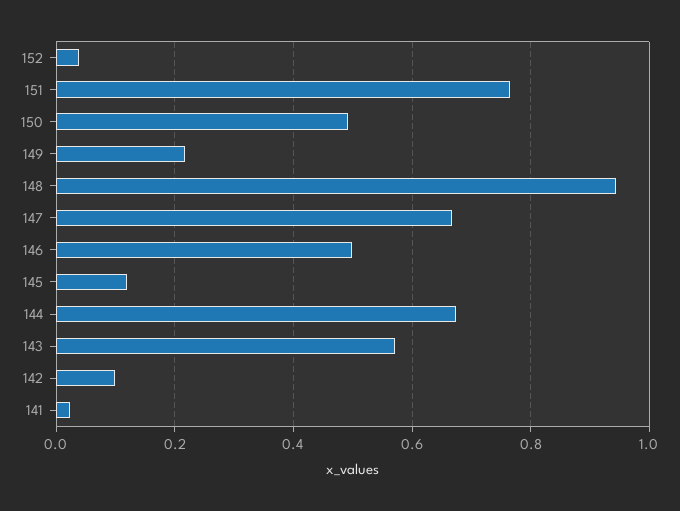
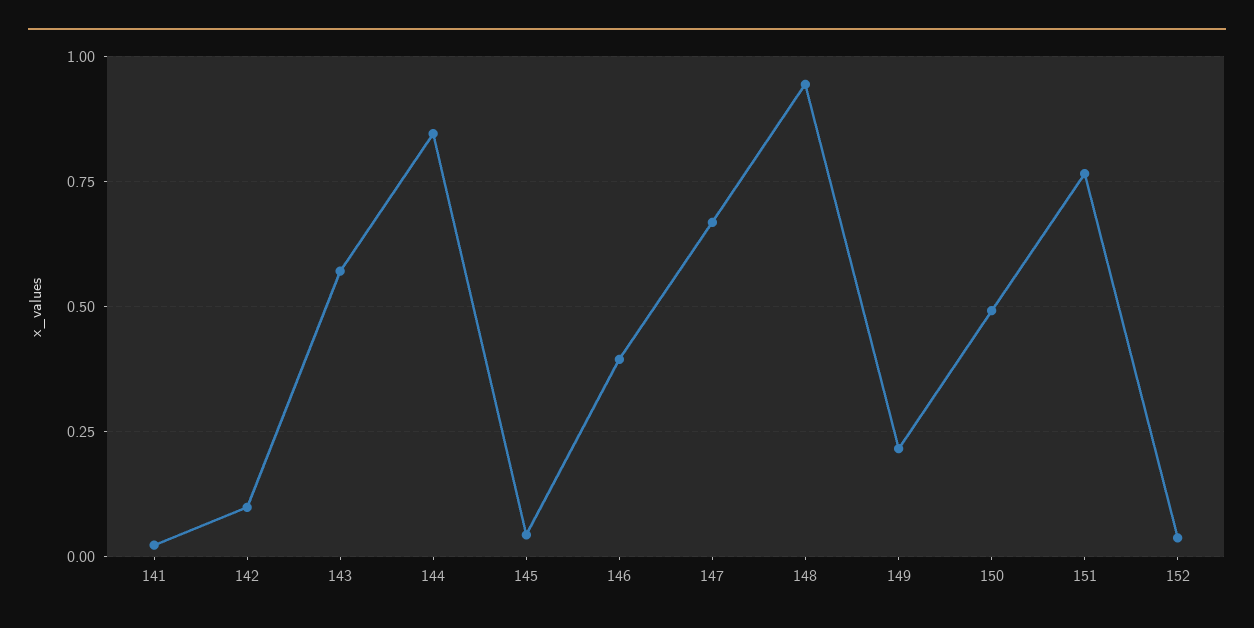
  {
    "152": 0.04,
    "151": 0.76,
    "150": 0.5,
    "149": 0.22,
    "148": 0.94,
    "147": 0.66,
-   "146": 0.5,
+   "146": 0.4,
-   "145": 0.12,
+   "145": 0.05,
-   "144": 0.68,
+   "144": 0.85,
    "143": 0.58,
    "142": 0.1,
    "141": 0.02
  }

